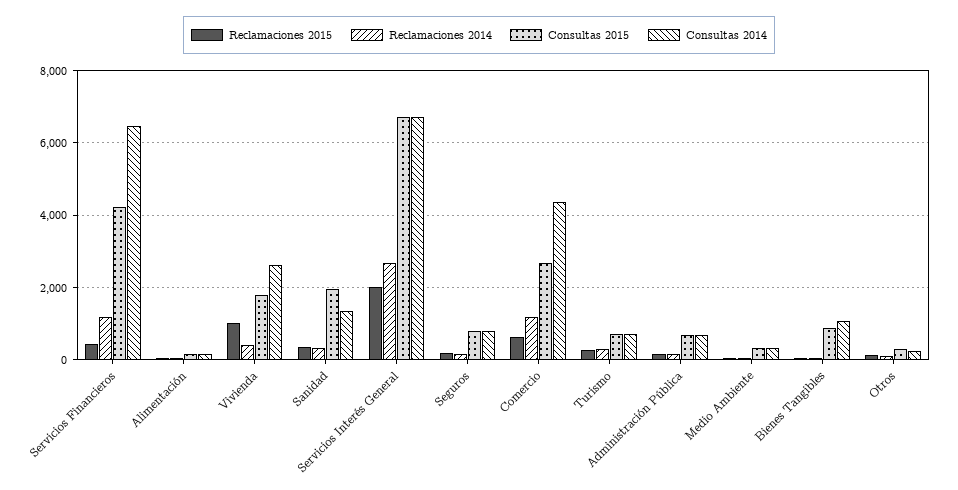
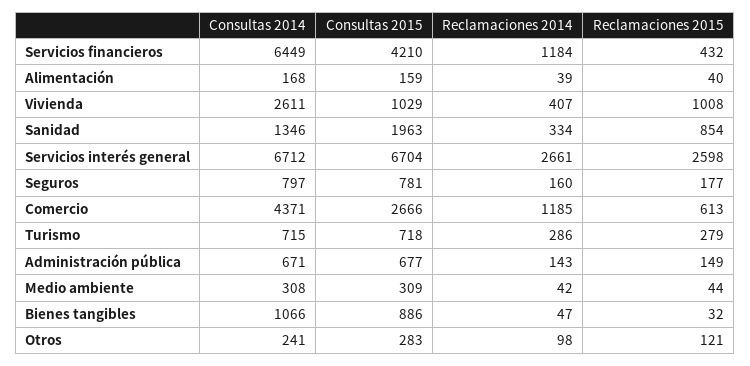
  {
    "Reclamaciones 2015": {
      "Servicios Financieros": 432,
      "Alimentación": 40,
      "Vivienda": 1008,
-     "Sanidad": 400,
+     "Sanidad": 854,
-     "Servicios Interés General": 2000,
+     "Servicios Interés General": 2598,
      "Seguros": 177,
      "Comercio": 613,
      "Turismo": 279,
      "Administración Pública": 149,
      "Medio Ambiente": 44,
      "Bienes Tangibles": 32,
      "Otros": 121
    },
    "Reclamaciones 2014": {
      "Servicios Financieros": 1184,
      "Alimentación": 39,
      "Vivienda": 407,
      "Sanidad": 334,
      "Servicios Interés General": 2661,
      "Seguros": 160,
      "Comercio": 1185,
      "Turismo": 286,
      "Administración Pública": 143,
      "Medio Ambiente": 42,
      "Bienes Tangibles": 47,
      "Otros": 98
    },
    "Consultas 2015": {
      "Servicios Financieros": 4210,
      "Alimentación": 159,
-     "Vivienda": 1800,
+     "Vivienda": 1029,
      "Sanidad": 1963,
      "Servicios Interés General": 6704,
      "Seguros": 781,
      "Comercio": 2666,
      "Turismo": 718,
      "Administración Pública": 677,
      "Medio Ambiente": 309,
      "Bienes Tangibles": 886,
      "Otros": 283
    },
    "Consultas 2014": {
      "Servicios Financieros": 6449,
      "Alimentación": 168,
      "Vivienda": 2611,
      "Sanidad": 1346,
      "Servicios Interés General": 6712,
      "Seguros": 797,
      "Comercio": 4371,
      "Turismo": 715,
      "Administración Pública": 671,
      "Medio Ambiente": 308,
      "Bienes Tangibles": 1066,
      "Otros": 241
    }
  }

